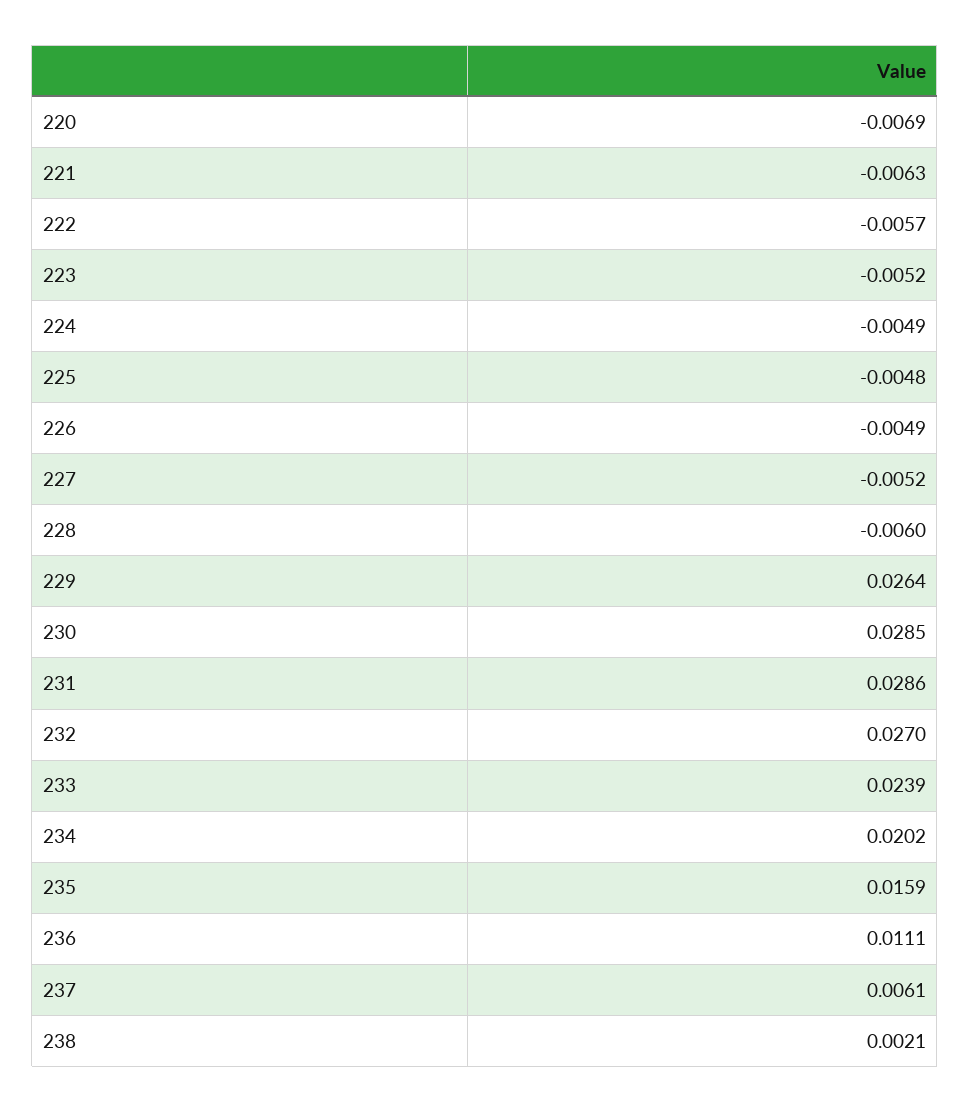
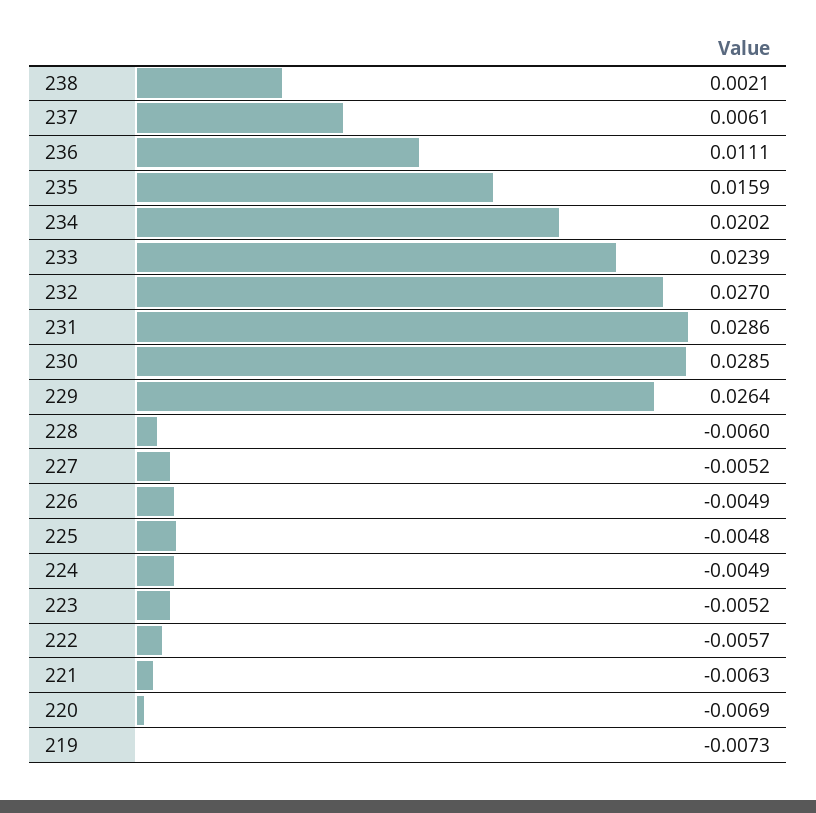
  {
    "220": -0.0069,
    "221": -0.0063,
    "222": -0.0057,
    "223": -0.0052,
    "224": -0.0049,
    "225": -0.0048,
    "226": -0.0049,
    "227": -0.0052,
    "228": -0.006,
    "229": 0.0264,
    "230": 0.0285,
    "231": 0.0286,
    "232": 0.027,
    "233": 0.0239,
    "234": 0.0202,
    "235": 0.0159,
    "236": 0.0111,
    "237": 0.0061,
-   "238": 0.0021
+   "238": 0.0021,
+   "219": -0.0073
  }

